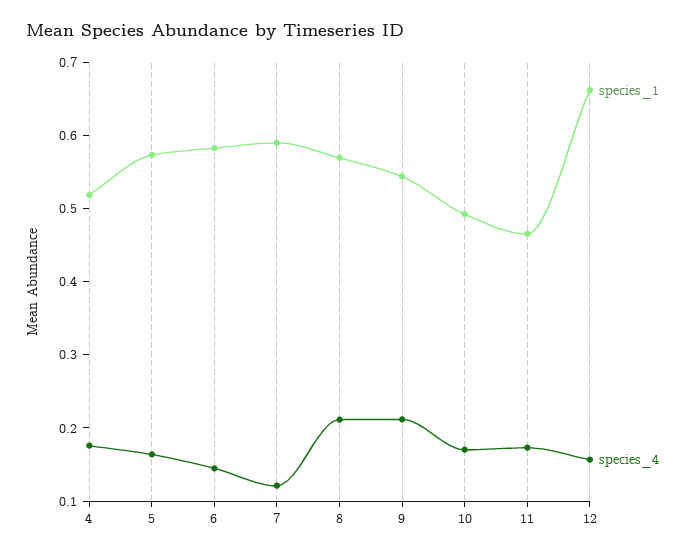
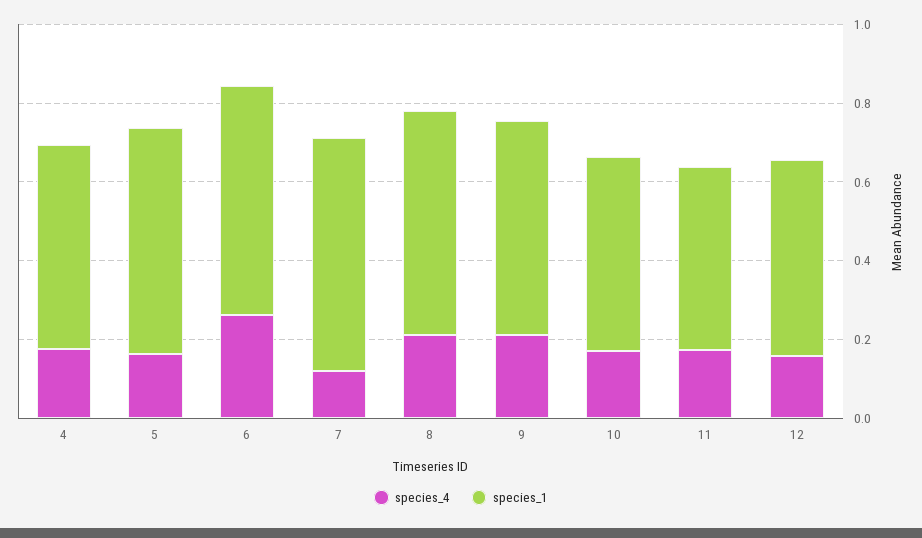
  {
    "species_1": {
      "4": 0.52,
      "5": 0.58,
      "6": 0.58,
      "7": 0.58,
      "8": 0.56,
      "9": 0.54,
      "10": 0.5,
      "11": 0.46,
-     "12": 0.66
+     "12": 0.5
    },
    "species_4": {
      "4": 0.18,
      "5": 0.16,
-     "6": 0.14,
+     "6": 0.25,
      "7": 0.12,
      "8": 0.22,
      "9": 0.22,
      "10": 0.18,
      "11": 0.18,
      "12": 0.16
    }
  }

